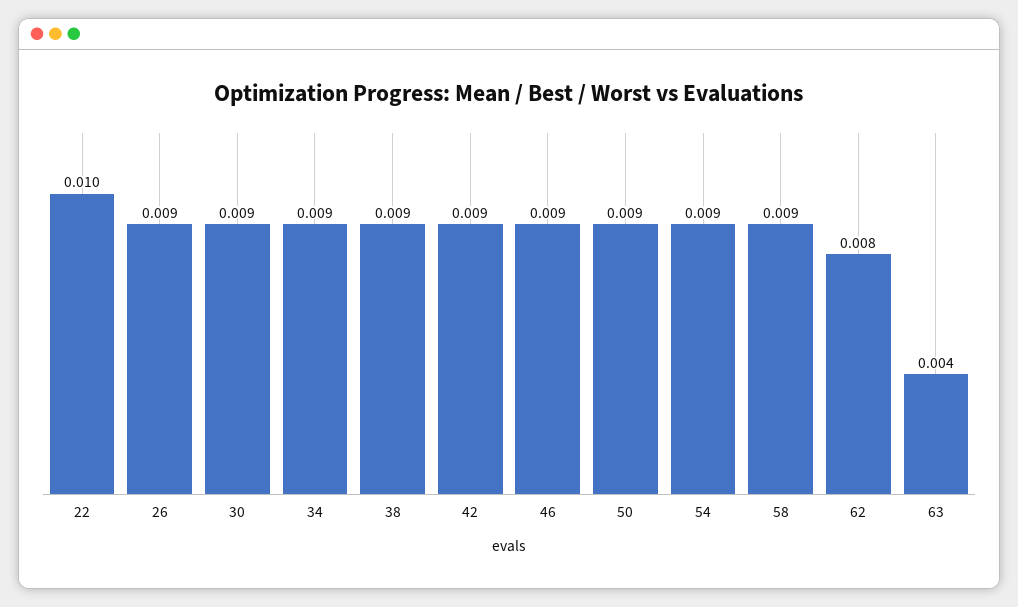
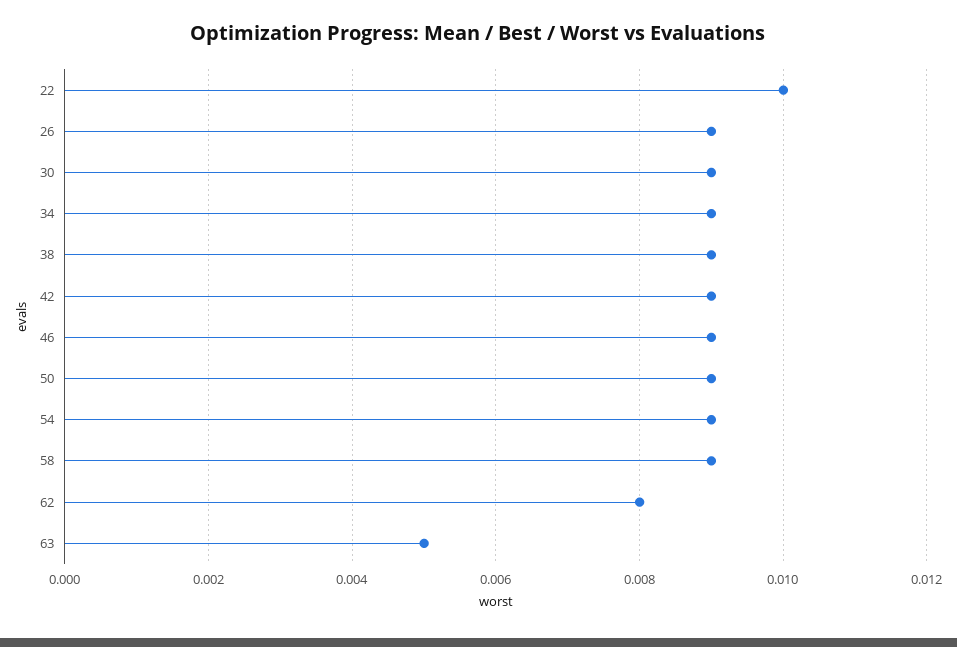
  {
    "22": 0.01,
    "26": 0.009,
    "30": 0.009,
    "34": 0.009,
    "38": 0.009,
    "42": 0.009,
    "46": 0.009,
    "50": 0.009,
    "54": 0.009,
    "58": 0.009,
    "62": 0.008,
-   "63": 0.004
+   "63": 0.005
  }

